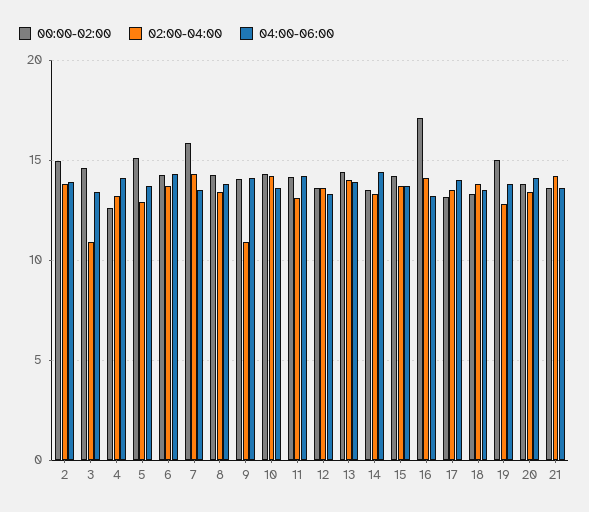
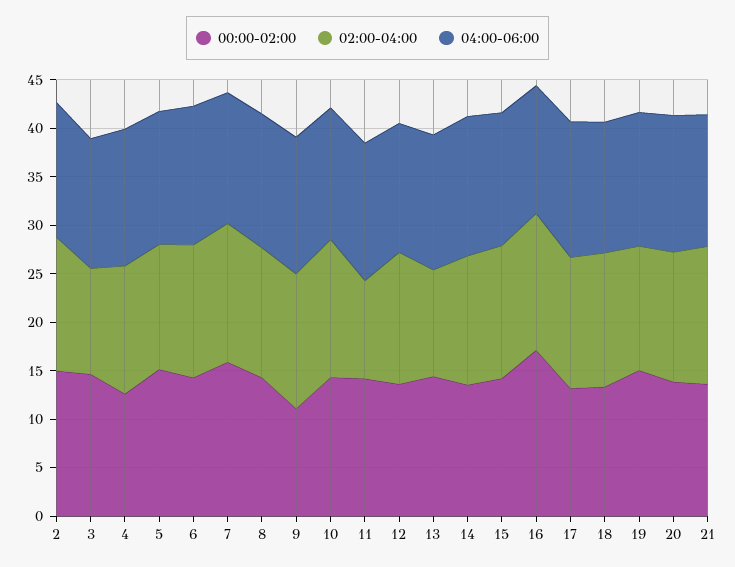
  {
    "00:00-02:00": {
      "2": 15,
      "3": 14.5,
      "4": 12.5,
      "5": 15,
      "6": 14.5,
      "7": 16,
      "8": 14.5,
-     "9": 14,
+     "9": 11,
      "10": 14.5,
      "11": 14,
      "12": 13.5,
      "13": 14.5,
      "14": 13.5,
      "15": 14,
      "16": 17,
      "17": 13,
      "18": 13.5,
      "19": 15,
      "20": 14,
      "21": 13.5
    },
    "02:00-04:00": {
      "2": 14,
      "3": 11,
      "4": 13,
      "5": 13,
      "6": 13.5,
      "7": 14.5,
      "8": 13.5,
-     "9": 11,
+     "9": 14,
      "10": 14,
-     "11": 13,
+     "11": 10,
      "12": 13.5,
-     "13": 14,
+     "13": 11,
      "14": 13.5,
      "15": 13.5,
      "16": 14,
      "17": 13.5,
      "18": 14,
      "19": 13,
      "20": 13.5,
      "21": 14
    },
    "04:00-06:00": {
      "2": 14,
      "3": 13.5,
      "4": 14,
      "5": 13.5,
      "6": 14.5,
      "7": 13.5,
      "8": 14,
      "9": 14,
      "10": 13.5,
      "11": 14,
      "12": 13.5,
      "13": 14,
      "14": 14.5,
      "15": 13.5,
      "16": 13,
      "17": 14,
      "18": 13.5,
      "19": 14,
      "20": 14,
      "21": 13.5
    }
  }

